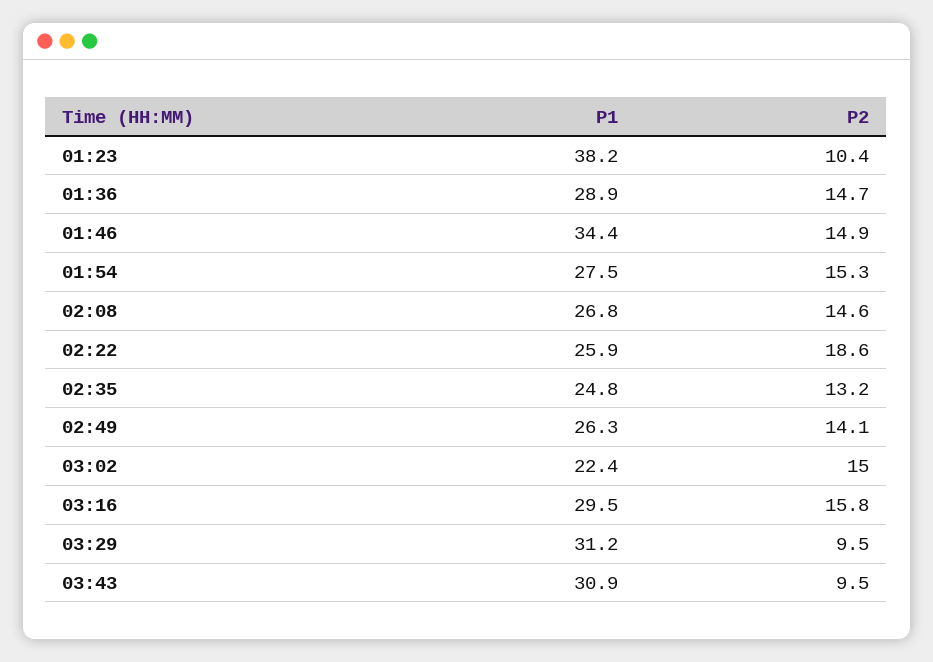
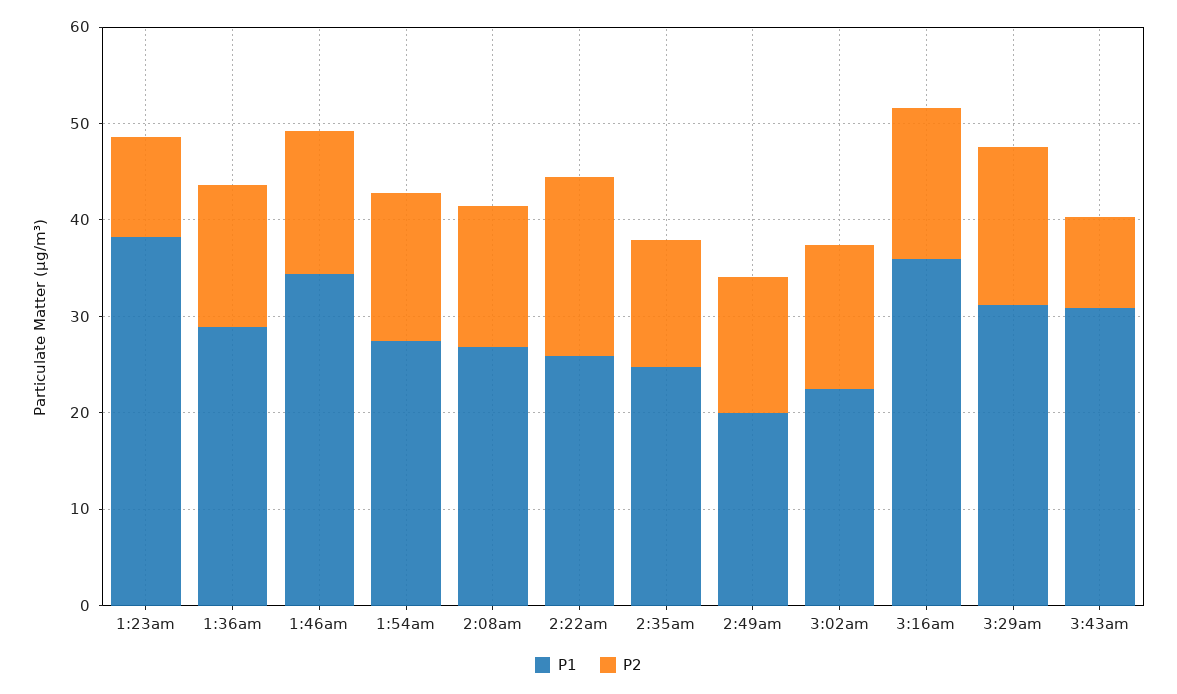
  {
    "P1": {
      "01:23": 38.2,
      "01:36": 28.9,
      "01:46": 34.4,
      "01:54": 27.5,
      "02:08": 26.8,
      "02:22": 25.9,
      "02:35": 24.8,
-     "02:49": 26.3,
+     "02:49": 20,
      "03:02": 22.4,
-     "03:16": 29.5,
+     "03:16": 36,
      "03:29": 31.2,
      "03:43": 30.9
    },
    "P2": {
      "01:23": 10.4,
      "01:36": 14.7,
      "01:46": 14.9,
      "01:54": 15.3,
      "02:08": 14.6,
      "02:22": 18.6,
      "02:35": 13.2,
      "02:49": 14.1,
      "03:02": 15,
      "03:16": 15.8,
-     "03:29": 9.5,
+     "03:29": 16,
      "03:43": 9.5
    }
  }

